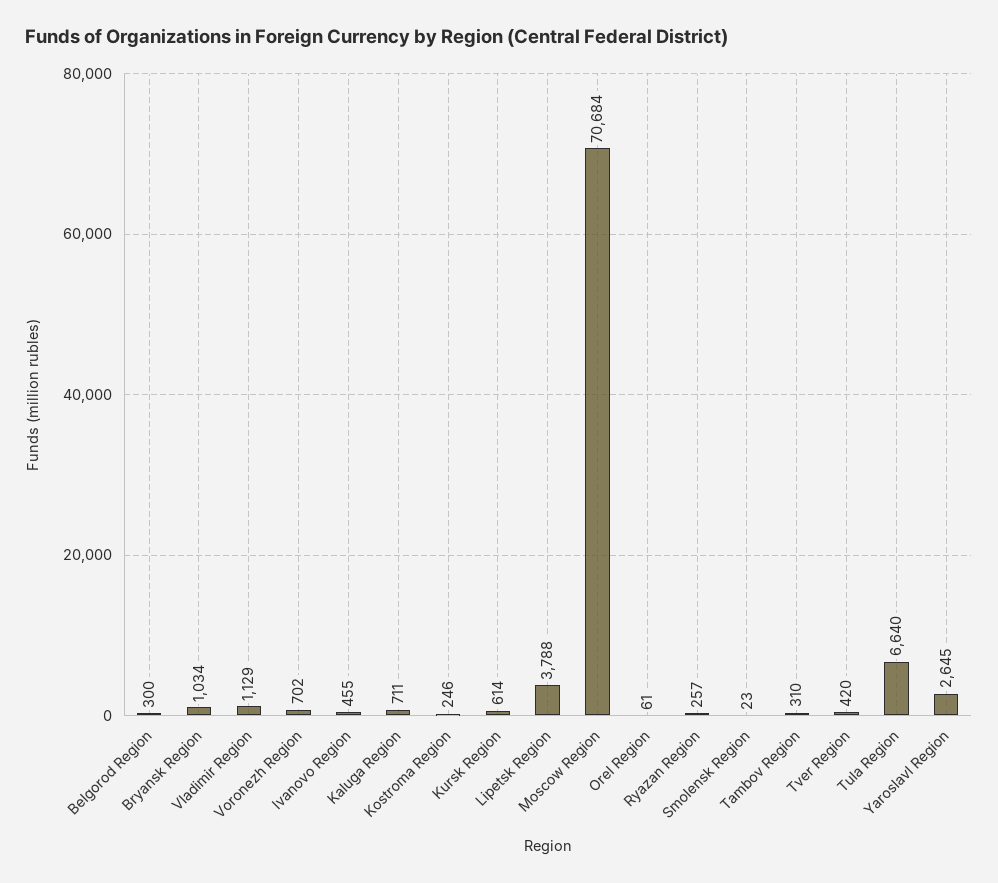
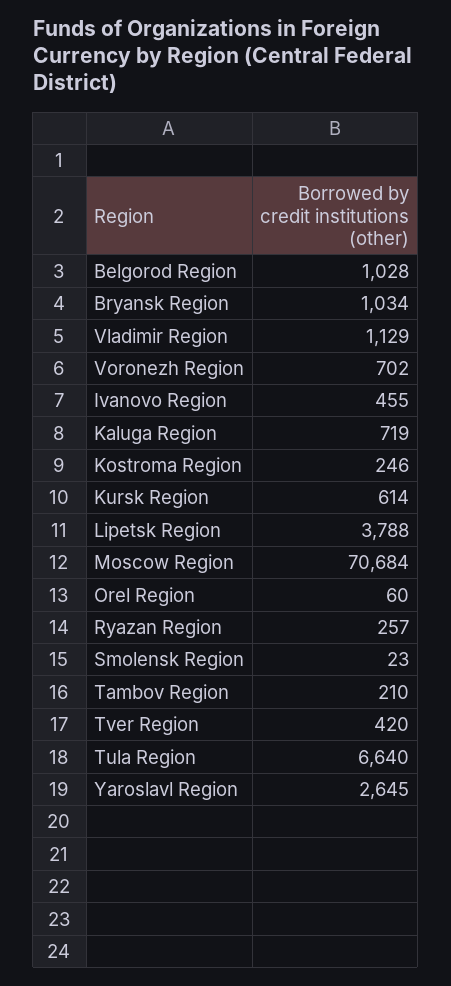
  {
-   "Belgorod Region": 300,
+   "Belgorod Region": 1028,
    "Bryansk Region": 1034,
    "Vladimir Region": 1129,
    "Voronezh Region": 702,
    "Ivanovo Region": 455,
-   "Kaluga Region": 711,
+   "Kaluga Region": 719,
    "Kostroma Region": 246,
    "Kursk Region": 614,
    "Lipetsk Region": 3788,
    "Moscow Region": 70684,
-   "Orel Region": 61,
+   "Orel Region": 60,
    "Ryazan Region": 257,
    "Smolensk Region": 23,
-   "Tambov Region": 310,
+   "Tambov Region": 210,
    "Tver Region": 420,
    "Tula Region": 6640,
    "Yaroslavl Region": 2645
  }

